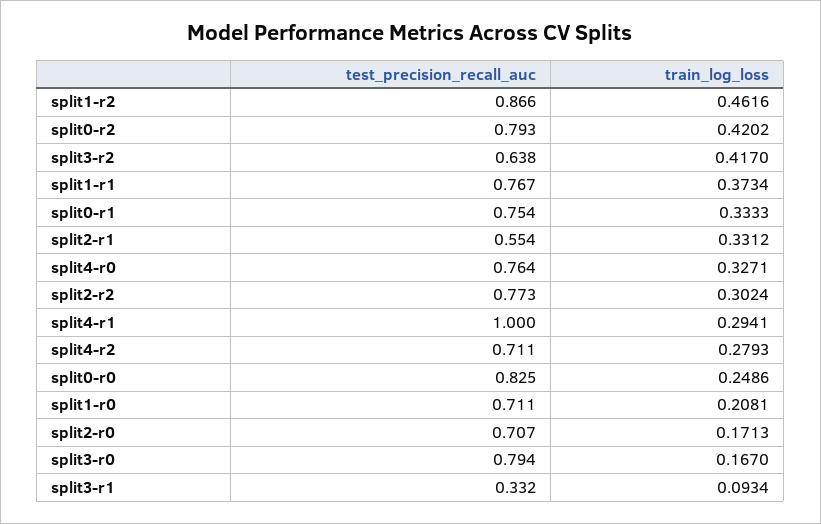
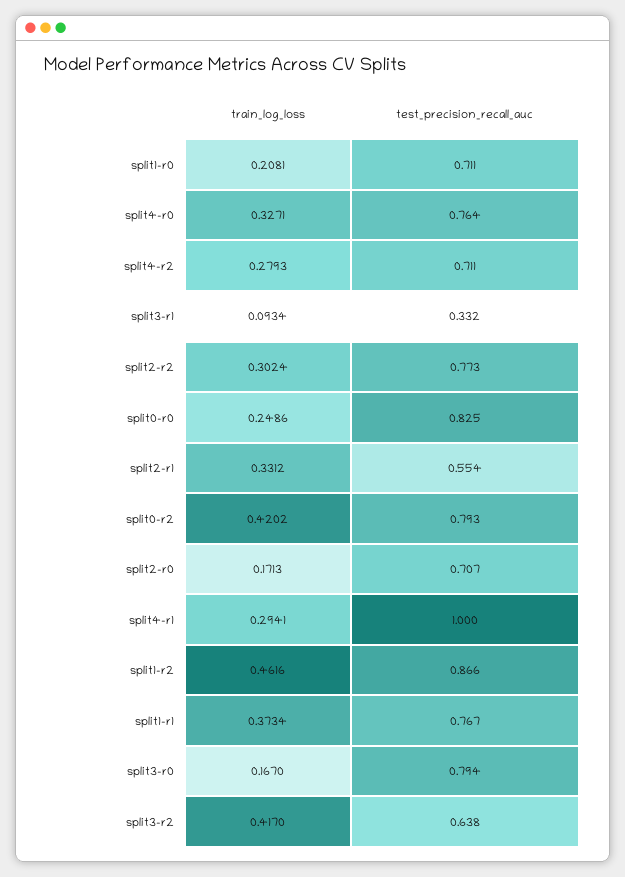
  {
    "test_precision_recall_auc": {
      "split1-r2": 0.866,
      "split0-r2": 0.793,
      "split3-r2": 0.638,
      "split1-r1": 0.767,
-     "split0-r1": 0.754,
      "split2-r1": 0.554,
      "split4-r0": 0.764,
      "split2-r2": 0.773,
      "split4-r1": 1,
      "split4-r2": 0.711,
      "split0-r0": 0.825,
      "split1-r0": 0.711,
      "split2-r0": 0.707,
      "split3-r0": 0.794,
      "split3-r1": 0.332
    },
    "train_log_loss": {
      "split1-r2": 0.4616,
      "split0-r2": 0.4202,
      "split3-r2": 0.417,
      "split1-r1": 0.3734,
-     "split0-r1": 0.3333,
      "split2-r1": 0.3312,
      "split4-r0": 0.3271,
      "split2-r2": 0.3024,
      "split4-r1": 0.2941,
      "split4-r2": 0.2793,
      "split0-r0": 0.2486,
      "split1-r0": 0.2081,
      "split2-r0": 0.1713,
      "split3-r0": 0.167,
      "split3-r1": 0.0934
    }
  }

